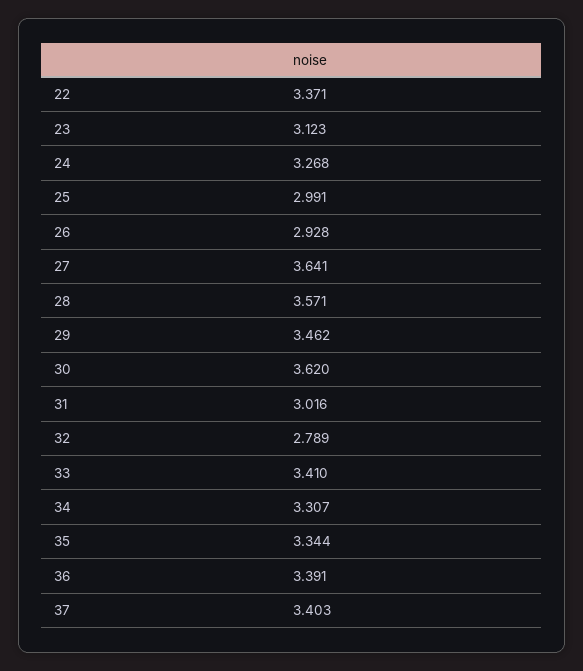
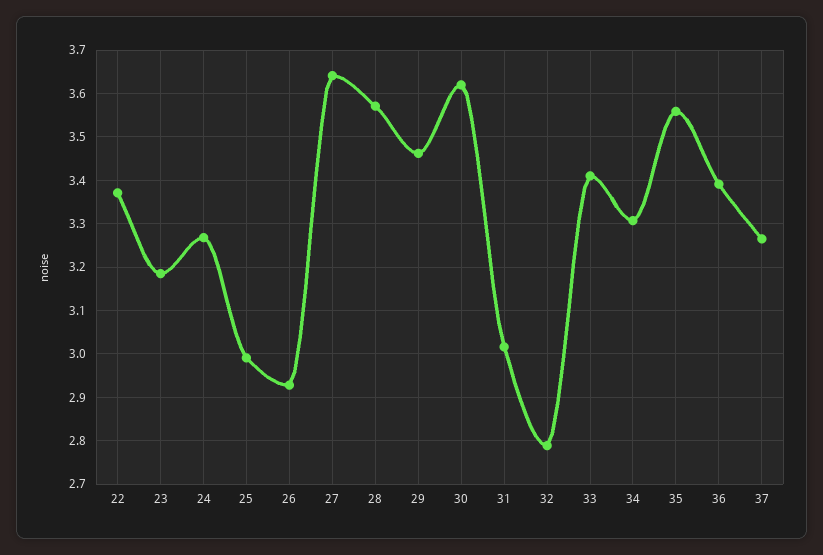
  {
    "22": 3.371,
-   "23": 3.123,
+   "23": 3.18,
    "24": 3.268,
    "25": 2.991,
    "26": 2.928,
    "27": 3.641,
    "28": 3.571,
    "29": 3.462,
    "30": 3.62,
    "31": 3.016,
    "32": 2.789,
    "33": 3.41,
    "34": 3.307,
-   "35": 3.344,
+   "35": 3.56,
    "36": 3.391,
-   "37": 3.403
+   "37": 3.26
  }

